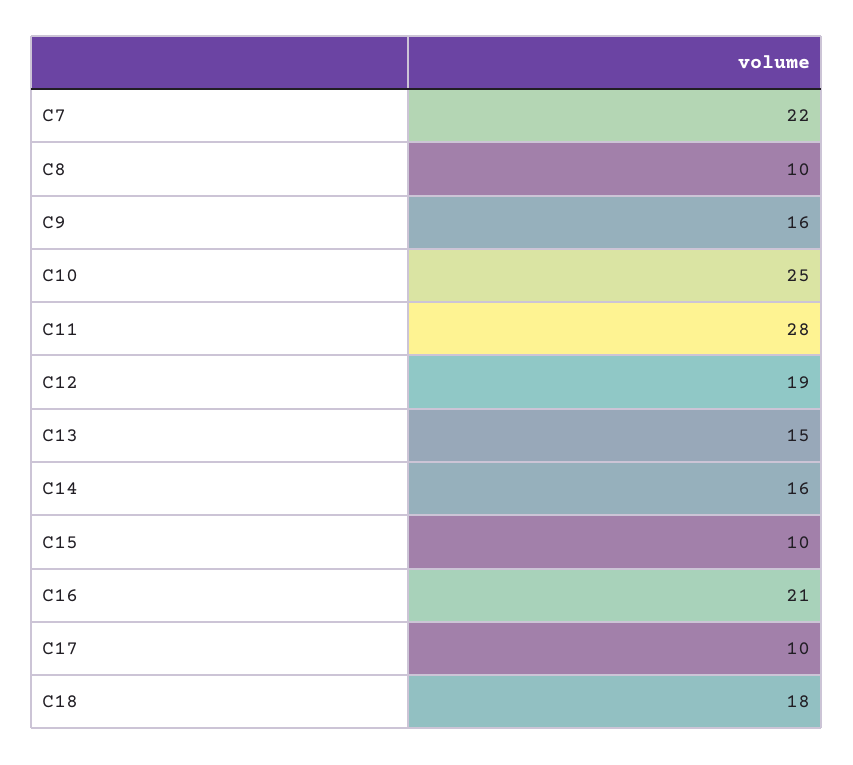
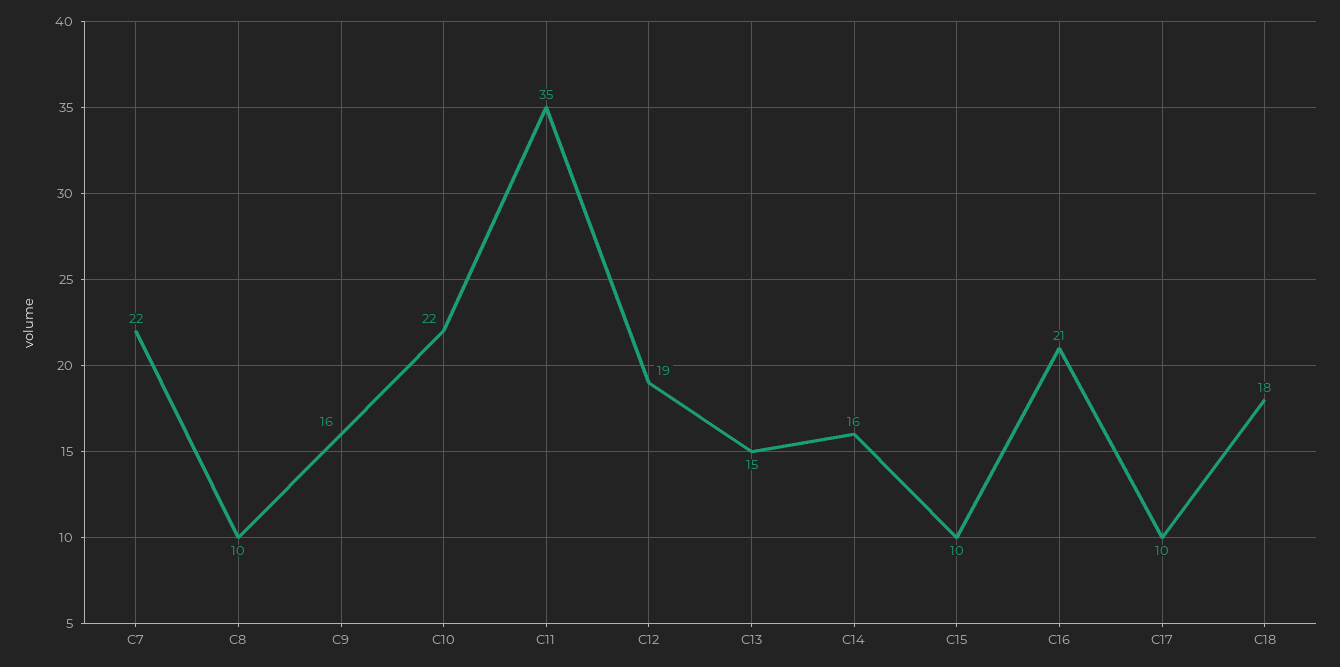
  {
    "C7": 22,
    "C8": 10,
    "C9": 16,
-   "C10": 25,
+   "C10": 22,
-   "C11": 28,
+   "C11": 35,
    "C12": 19,
    "C13": 15,
    "C14": 16,
    "C15": 10,
    "C16": 21,
    "C17": 10,
    "C18": 18
  }

